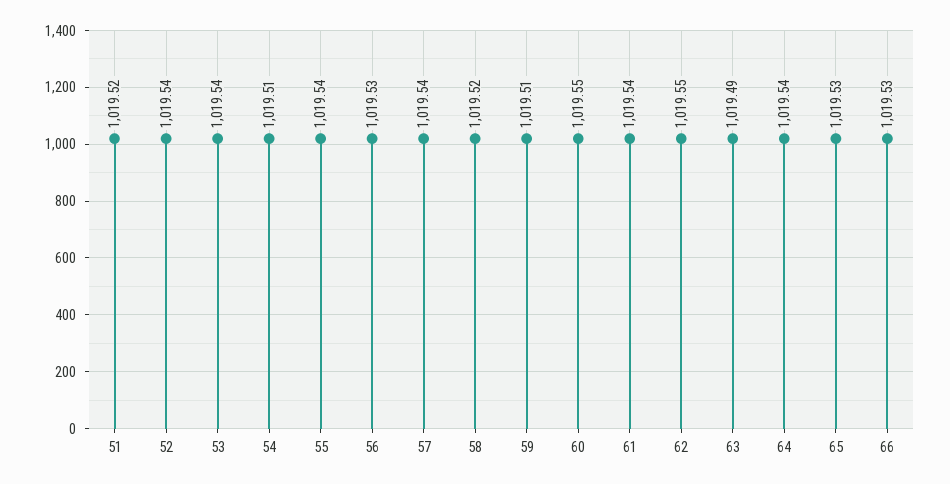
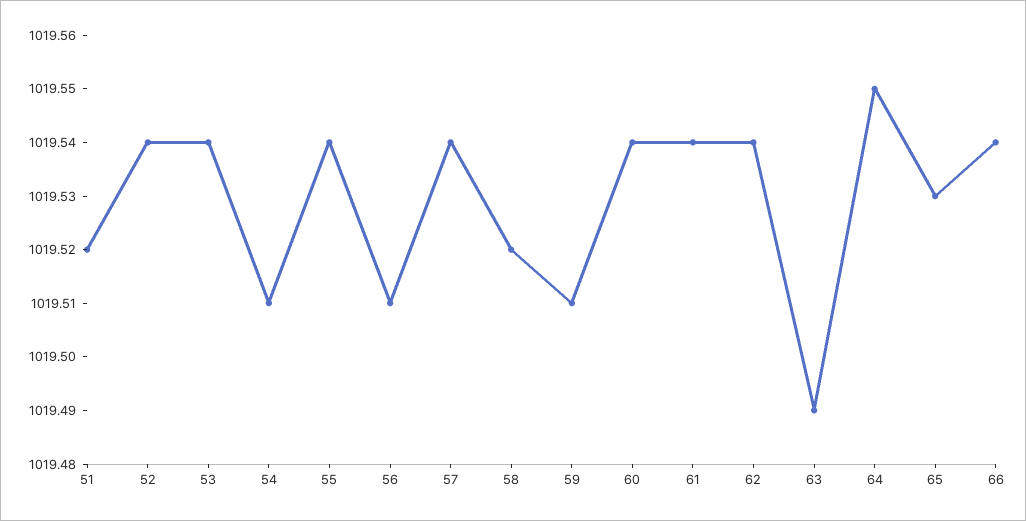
  {
    "51": 1019.52,
    "52": 1019.54,
    "53": 1019.54,
    "54": 1019.51,
    "55": 1019.54,
-   "56": 1019.53,
+   "56": 1019.51,
    "57": 1019.54,
    "58": 1019.52,
    "59": 1019.51,
-   "60": 1019.55,
+   "60": 1019.54,
    "61": 1019.54,
-   "62": 1019.55,
+   "62": 1019.54,
    "63": 1019.49,
-   "64": 1019.54,
+   "64": 1019.55,
    "65": 1019.53,
-   "66": 1019.53
+   "66": 1019.54
  }

